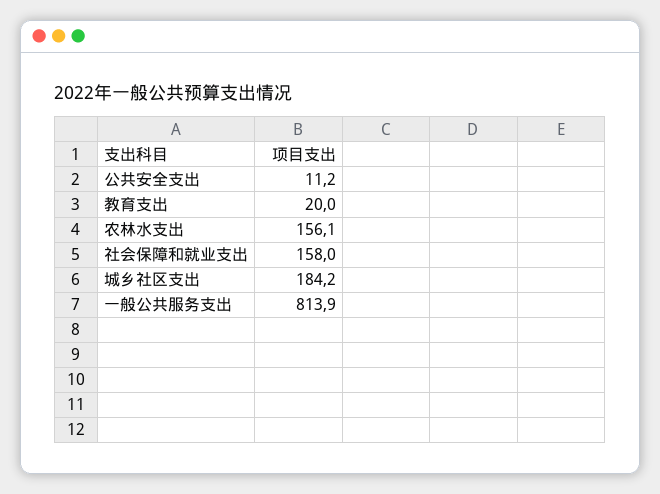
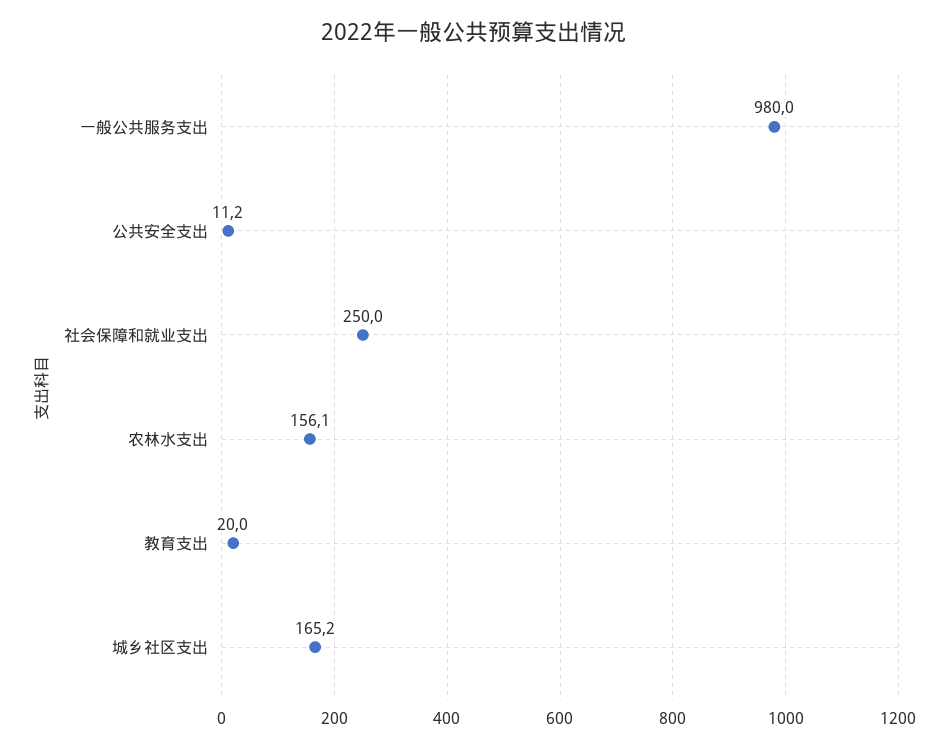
  {
    "公共安全支出": 11.2,
    "教育支出": 20,
    "农林水支出": 156.1,
-   "社会保障和就业支出": 158,
+   "社会保障和就业支出": 250,
-   "城乡社区支出": 184.2,
+   "城乡社区支出": 165.2,
-   "一般公共服务支出": 813.9
+   "一般公共服务支出": 980
  }

